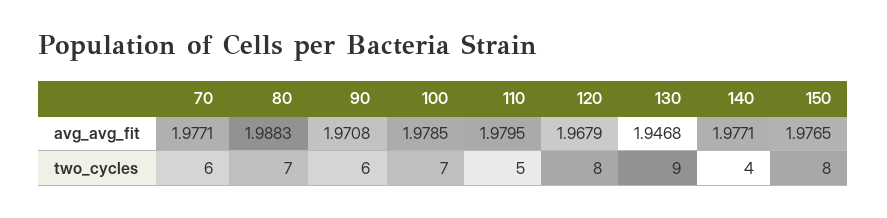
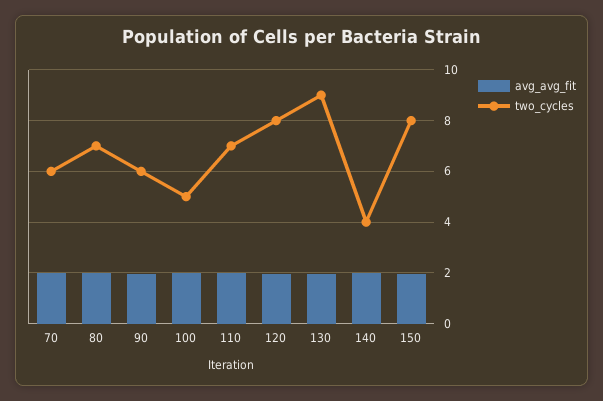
  {
    "avg_avg_fit": {
      "70": 1.9771,
      "80": 1.9883,
      "90": 1.9708,
      "100": 1.9785,
      "110": 1.9795,
      "120": 1.9679,
      "130": 1.9468,
      "140": 1.9771,
      "150": 1.9765
    },
    "two_cycles": {
      "70": 6,
      "80": 7,
      "90": 6,
-     "100": 7,
+     "100": 5,
-     "110": 5,
+     "110": 7,
      "120": 8,
      "130": 9,
      "140": 4,
      "150": 8
    }
  }

